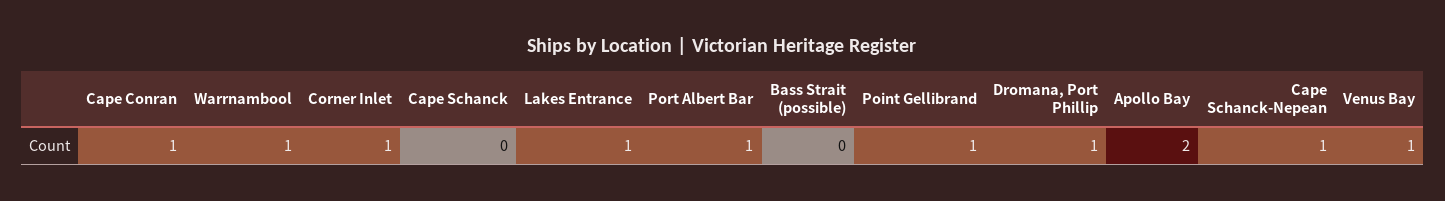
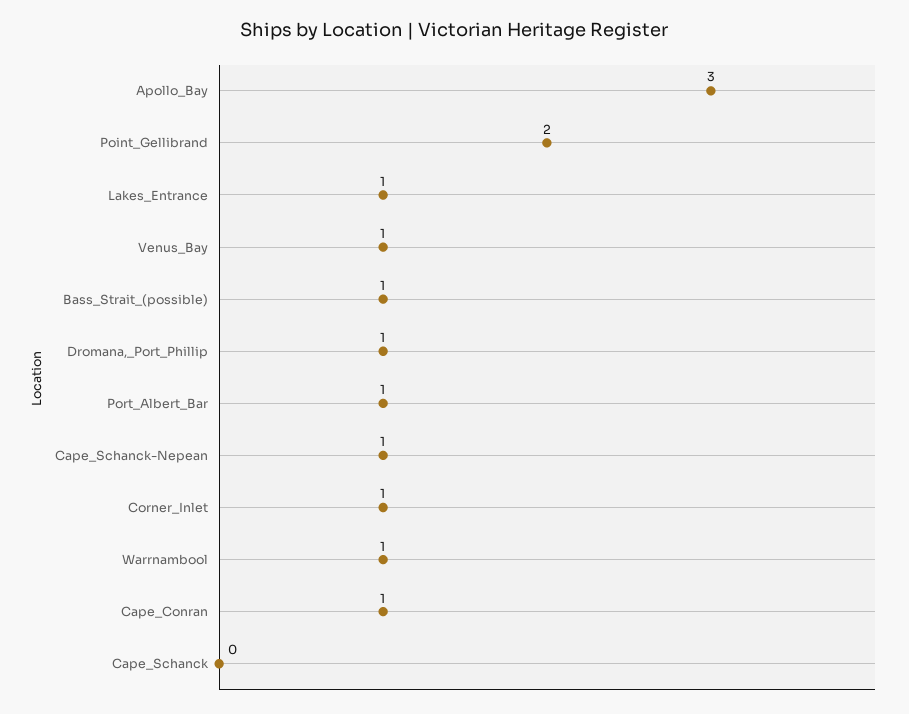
  {
    "Cape Conran": 1,
    "Warrnambool": 1,
    "Corner Inlet": 1,
    "Cape Schanck": 0,
    "Lakes Entrance": 1,
    "Port Albert Bar": 1,
-   "Bass Strait (possible)": 0,
+   "Bass Strait (possible)": 1,
-   "Point Gellibrand": 1,
+   "Point Gellibrand": 2,
    "Dromana, Port Phillip": 1,
-   "Apollo Bay": 2,
+   "Apollo Bay": 3,
    "Cape Schanck-Nepean": 1,
    "Venus Bay": 1
  }

